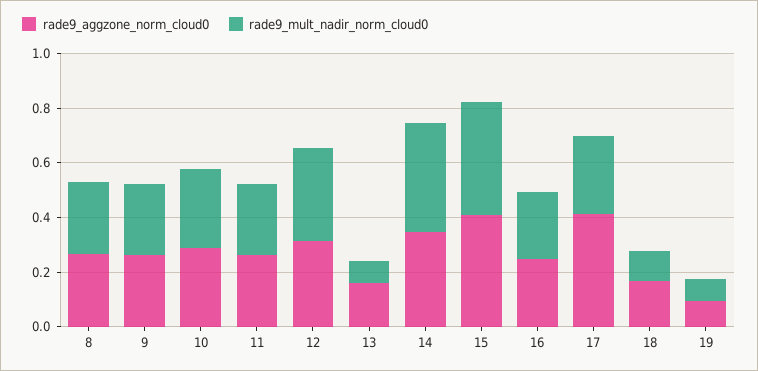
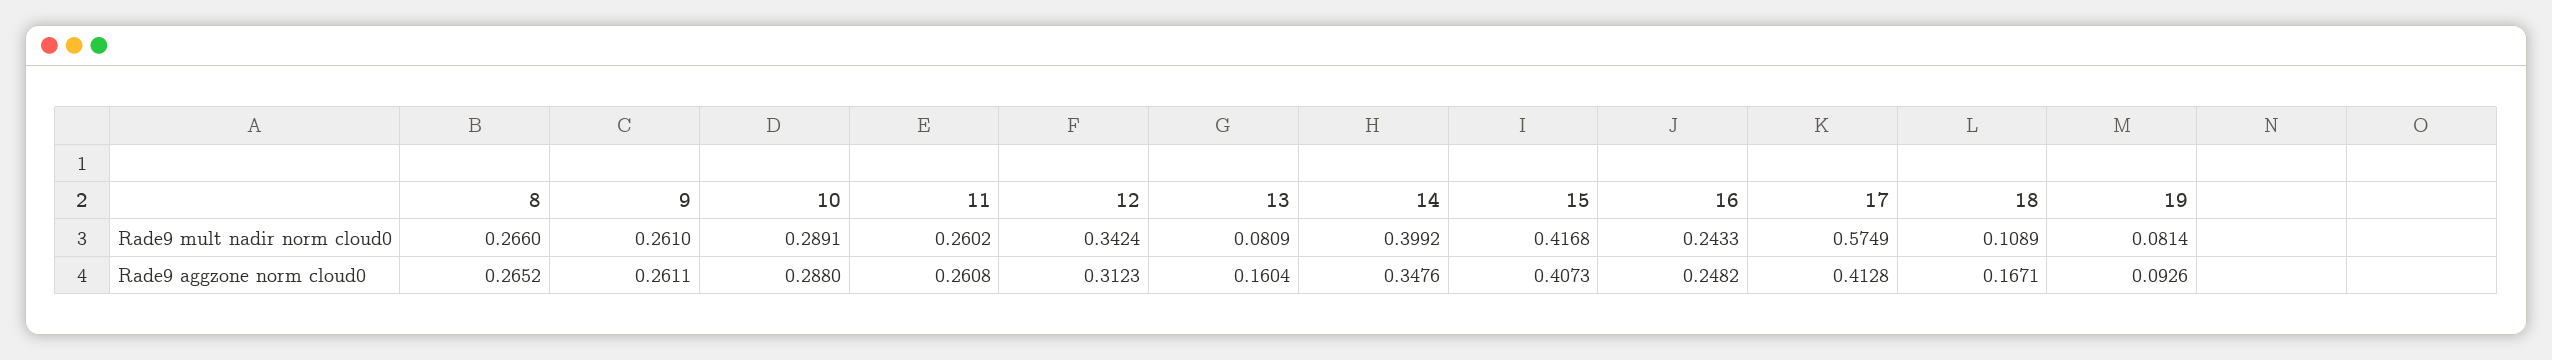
  {
    "rade9_aggzone_norm_cloud0": {
      "8": 0.2652,
      "9": 0.2611,
      "10": 0.288,
      "11": 0.2608,
      "12": 0.3123,
      "13": 0.1604,
      "14": 0.3476,
      "15": 0.4073,
      "16": 0.2482,
      "17": 0.4128,
      "18": 0.1671,
      "19": 0.0926
    },
    "rade9_mult_nadir_norm_cloud0": {
      "8": 0.266,
      "9": 0.261,
      "10": 0.2891,
      "11": 0.2602,
      "12": 0.3424,
      "13": 0.0809,
      "14": 0.3992,
      "15": 0.4168,
      "16": 0.2433,
-     "17": 0.3,
+     "17": 0.5749,
      "18": 0.1089,
      "19": 0.0814
    }
  }

